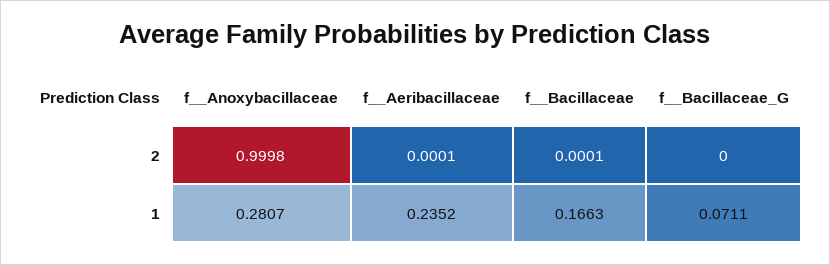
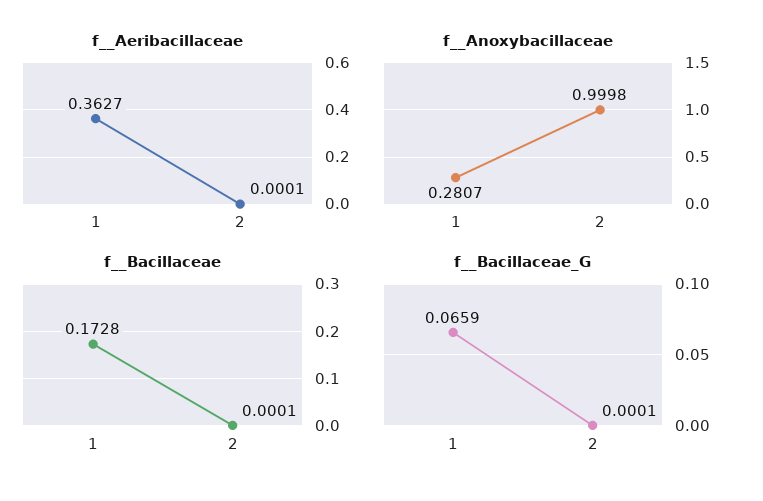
  {
    "f__Anoxybacillaceae": {
      "2": 0.9998,
      "1": 0.2807
    },
    "f__Aeribacillaceae": {
      "2": 0.0001,
-     "1": 0.2352
+     "1": 0.3627
    },
    "f__Bacillaceae": {
      "2": 0.0001,
-     "1": 0.1663
+     "1": 0.1728
    },
    "f__Bacillaceae_G": {
-     "2": 0,
+     "2": 0.0001,
-     "1": 0.0711
+     "1": 0.0659
    }
  }

